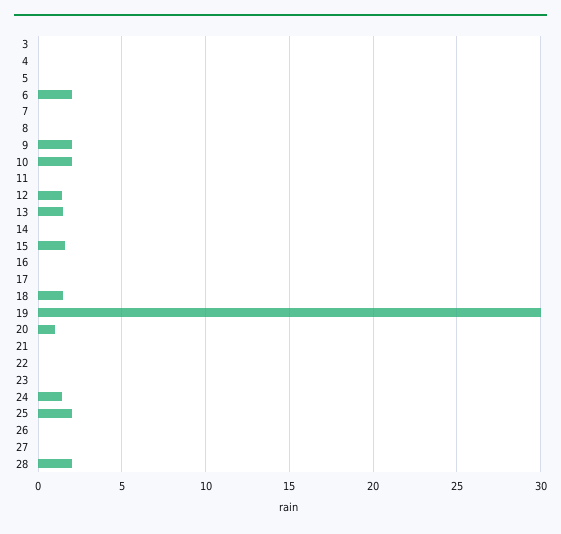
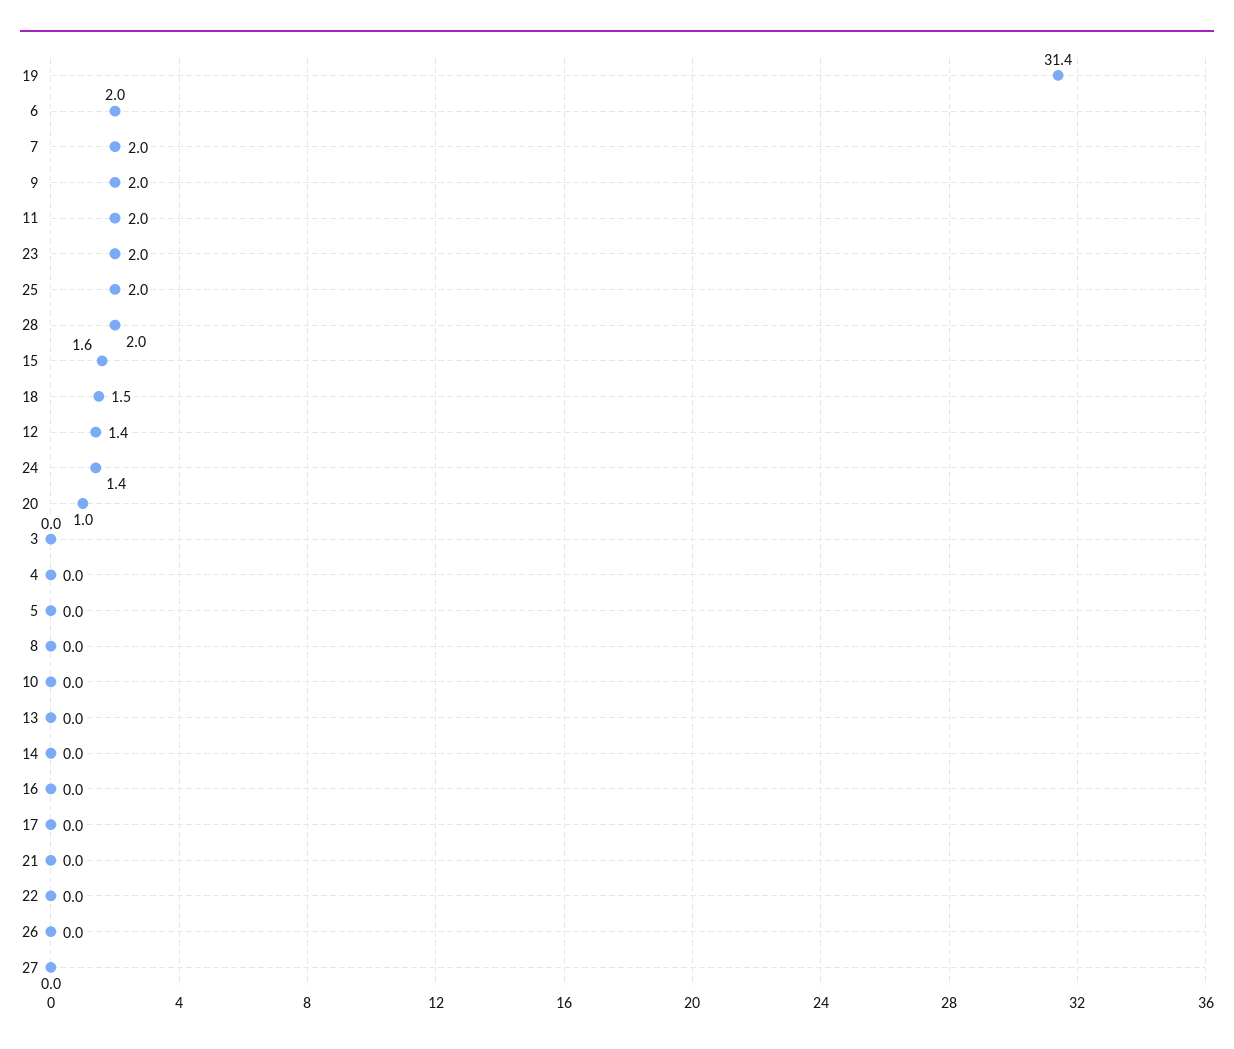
  {
    "3": 0,
    "4": 0,
    "5": 0,
    "6": 2,
-   "7": 0,
+   "7": 2,
    "8": 0,
    "9": 2,
-   "10": 2,
+   "10": 0,
-   "11": 0,
+   "11": 2,
    "12": 1.4,
-   "13": 1.5,
+   "13": 0,
    "14": 0,
    "15": 1.6,
    "16": 0,
    "17": 0,
    "18": 1.5,
-   "19": 30,
+   "19": 31.4,
    "20": 1,
    "21": 0,
    "22": 0,
-   "23": 0,
+   "23": 2,
    "24": 1.4,
    "25": 2,
    "26": 0,
    "27": 0,
    "28": 2
  }

